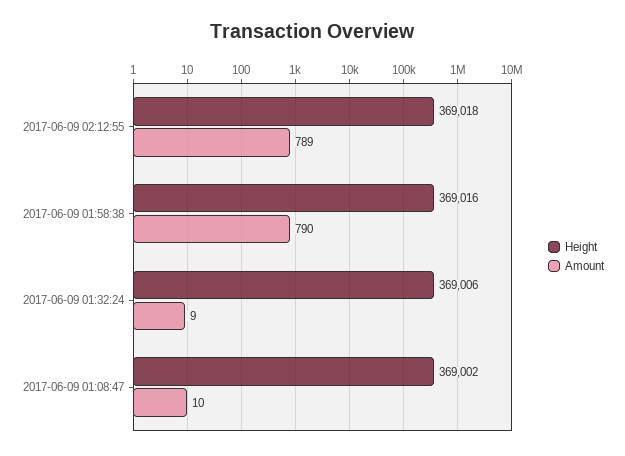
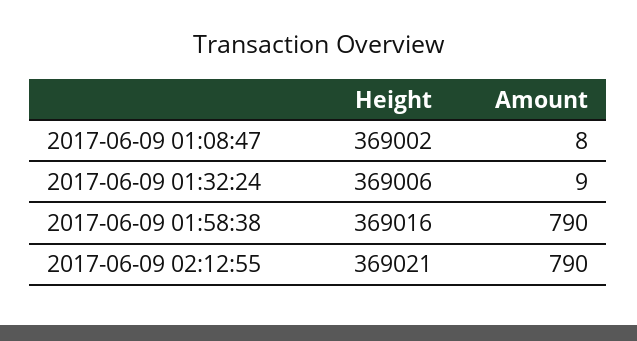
  {
    "Height": {
-     "2017-06-09 02:12:55": 369018,
+     "2017-06-09 02:12:55": 369021,
      "2017-06-09 01:58:38": 369016,
      "2017-06-09 01:32:24": 369006,
      "2017-06-09 01:08:47": 369002
    },
    "Amount": {
-     "2017-06-09 02:12:55": 789,
+     "2017-06-09 02:12:55": 790,
      "2017-06-09 01:58:38": 790,
      "2017-06-09 01:32:24": 9,
-     "2017-06-09 01:08:47": 10
+     "2017-06-09 01:08:47": 8
    }
  }

